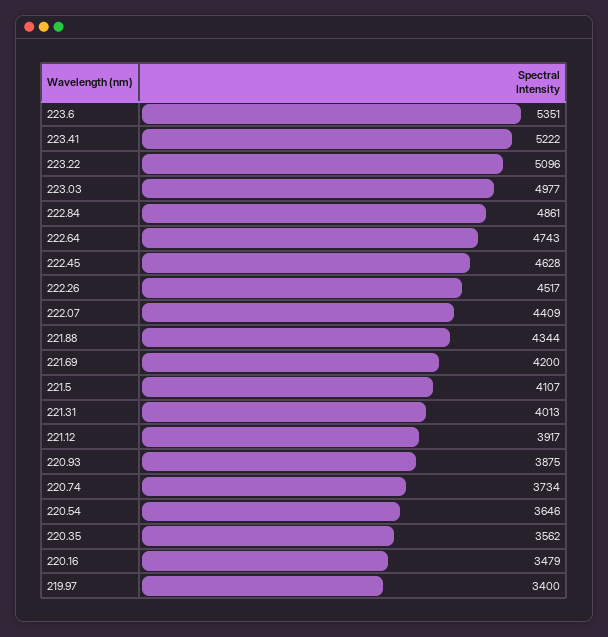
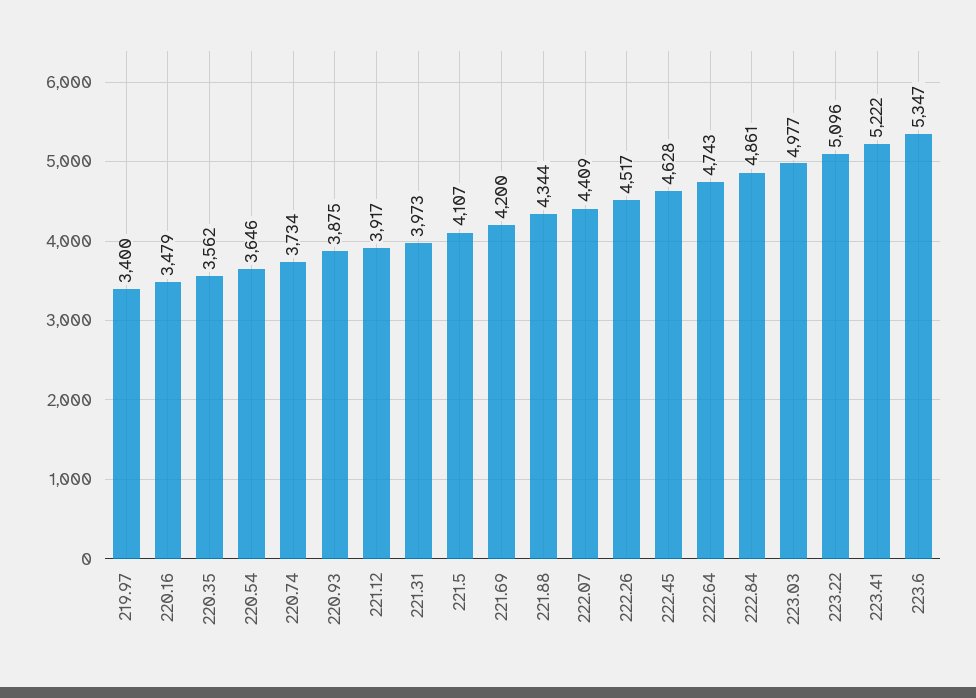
  {
-   "223.6": 5351,
+   "223.6": 5347,
    "223.41": 5222,
    "223.22": 5096,
    "223.03": 4977,
    "222.84": 4861,
    "222.64": 4743,
    "222.45": 4628,
    "222.26": 4517,
    "222.07": 4409,
    "221.88": 4344,
    "221.69": 4200,
    "221.5": 4107,
-   "221.31": 4013,
+   "221.31": 3973,
    "221.12": 3917,
    "220.93": 3875,
    "220.74": 3734,
    "220.54": 3646,
    "220.35": 3562,
    "220.16": 3479,
    "219.97": 3400
  }

